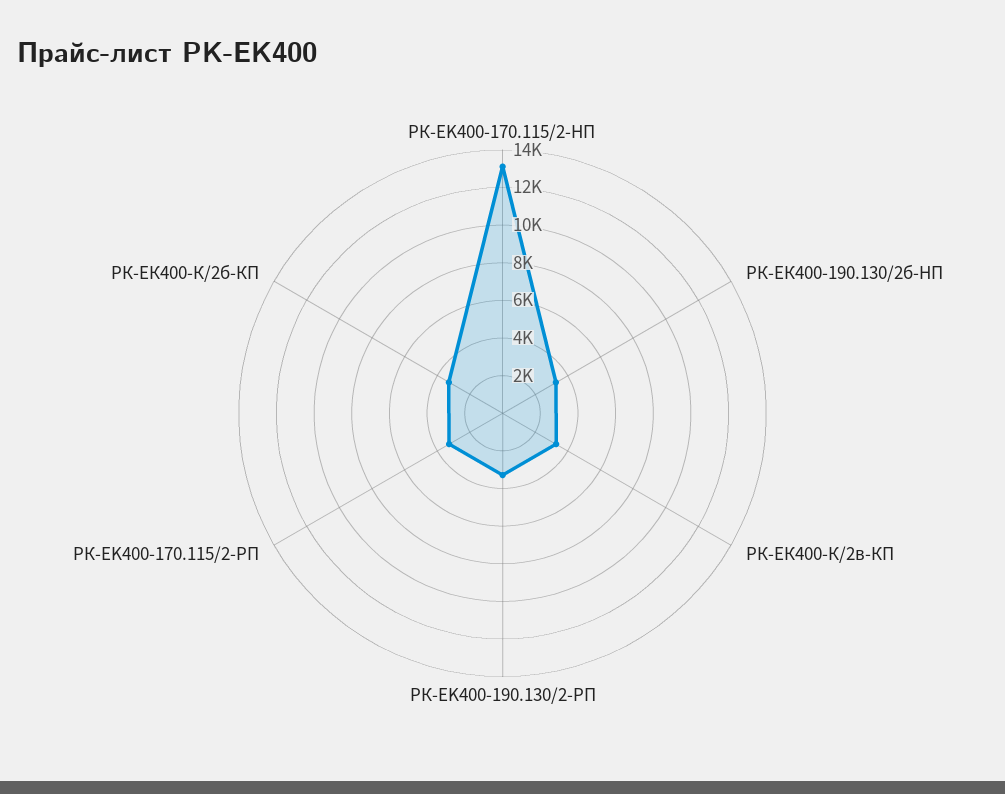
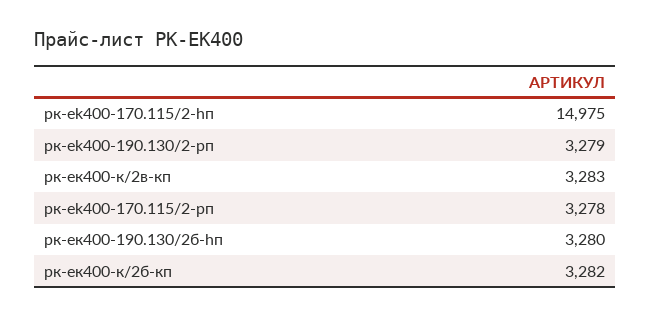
  {
-   "РК-EK400-170.115/2-HП": 13000,
+   "РК-EK400-170.115/2-HП": 14975,
    "РК-ЕК400-190.130/2б-HП": 3280,
    "РК-ЕК400-К/2в-КП": 3283,
    "РК-ЕK400-190.130/2-РП": 3279,
    "РК-EK400-170.115/2-РП": 3278,
    "РК-ЕК400-К/2б-КП": 3282
  }

